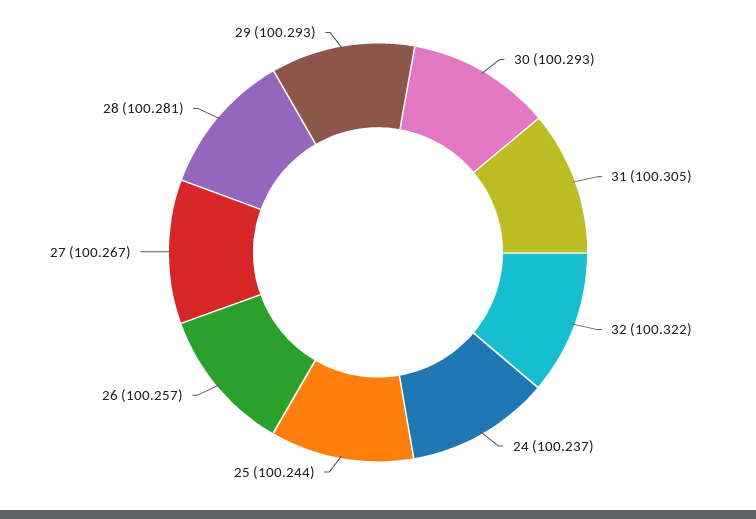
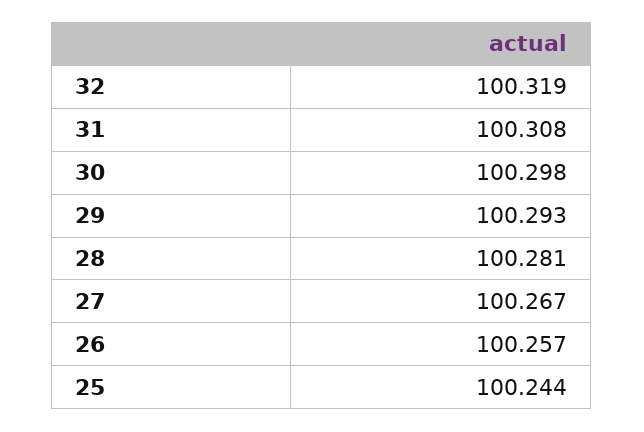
  {
-   "30": 100.293,
+   "30": 100.298,
-   "31": 100.305,
+   "31": 100.308,
-   "32": 100.322,
+   "32": 100.319,
-   "24": 100.237,
    "25": 100.244,
    "26": 100.257,
    "27": 100.267,
    "28": 100.281,
    "29": 100.293
  }

